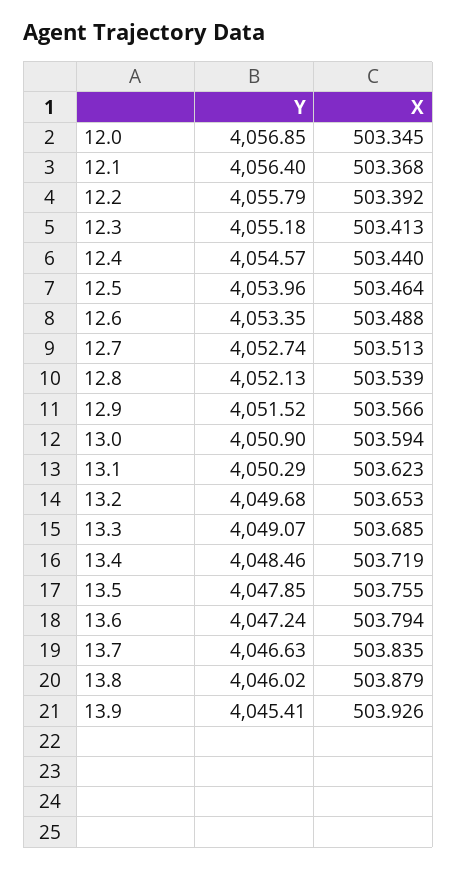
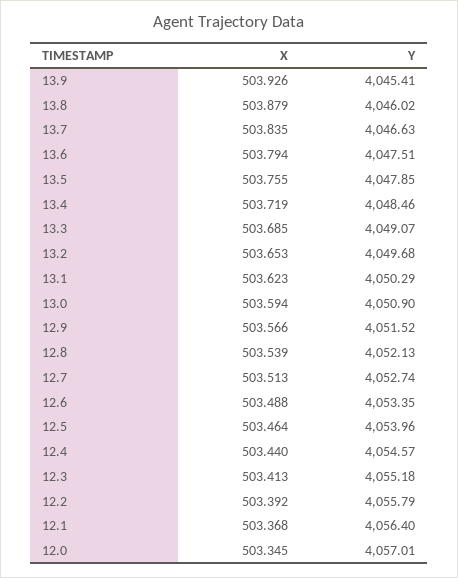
  {
    "Y": {
-     "12.0": 4056.85,
+     "12.0": 4057.01,
      "12.1": 4056.4,
      "12.2": 4055.79,
      "12.3": 4055.18,
      "12.4": 4054.57,
      "12.5": 4053.96,
      "12.6": 4053.35,
      "12.7": 4052.74,
      "12.8": 4052.13,
      "12.9": 4051.52,
      "13.0": 4050.9,
      "13.1": 4050.29,
      "13.2": 4049.68,
      "13.3": 4049.07,
      "13.4": 4048.46,
      "13.5": 4047.85,
-     "13.6": 4047.24,
+     "13.6": 4047.51,
      "13.7": 4046.63,
      "13.8": 4046.02,
      "13.9": 4045.41
    },
    "X": {
      "12.0": 503.345,
      "12.1": 503.368,
      "12.2": 503.392,
      "12.3": 503.413,
      "12.4": 503.44,
      "12.5": 503.464,
      "12.6": 503.488,
      "12.7": 503.513,
      "12.8": 503.539,
      "12.9": 503.566,
      "13.0": 503.594,
      "13.1": 503.623,
      "13.2": 503.653,
      "13.3": 503.685,
      "13.4": 503.719,
      "13.5": 503.755,
      "13.6": 503.794,
      "13.7": 503.835,
      "13.8": 503.879,
      "13.9": 503.926
    }
  }

